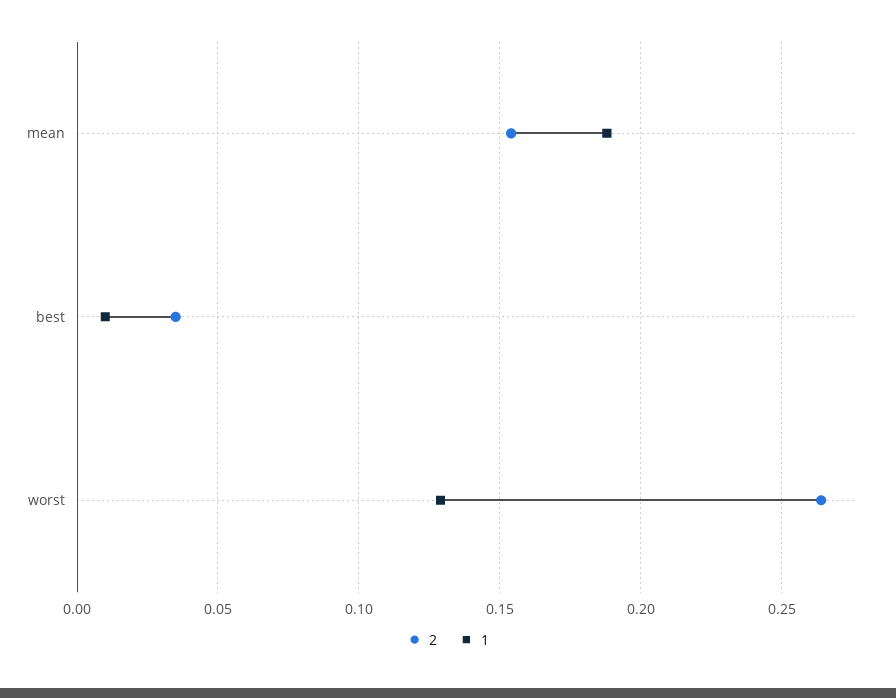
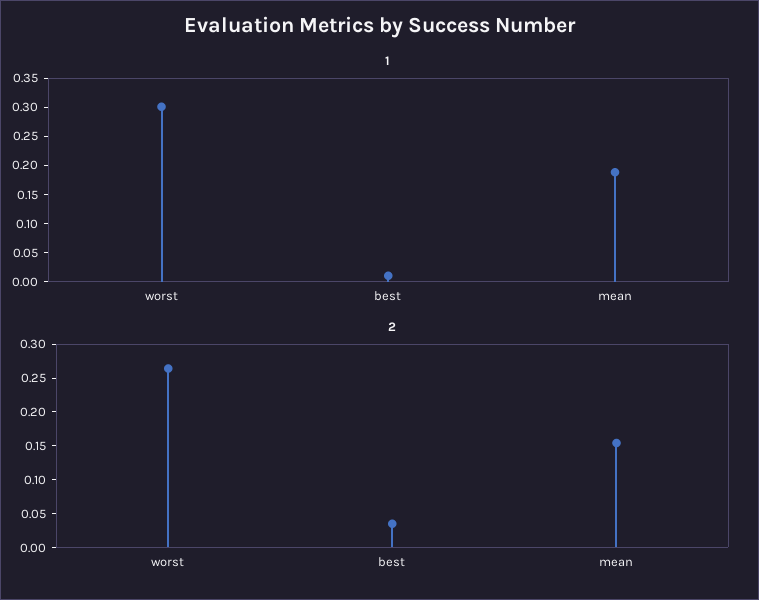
  {
    "2": {
      "mean": 0.155,
      "best": 0.035,
      "worst": 0.265
    },
    "1": {
      "mean": 0.19,
      "best": 0.01,
-     "worst": 0.13
+     "worst": 0.3
    }
  }

